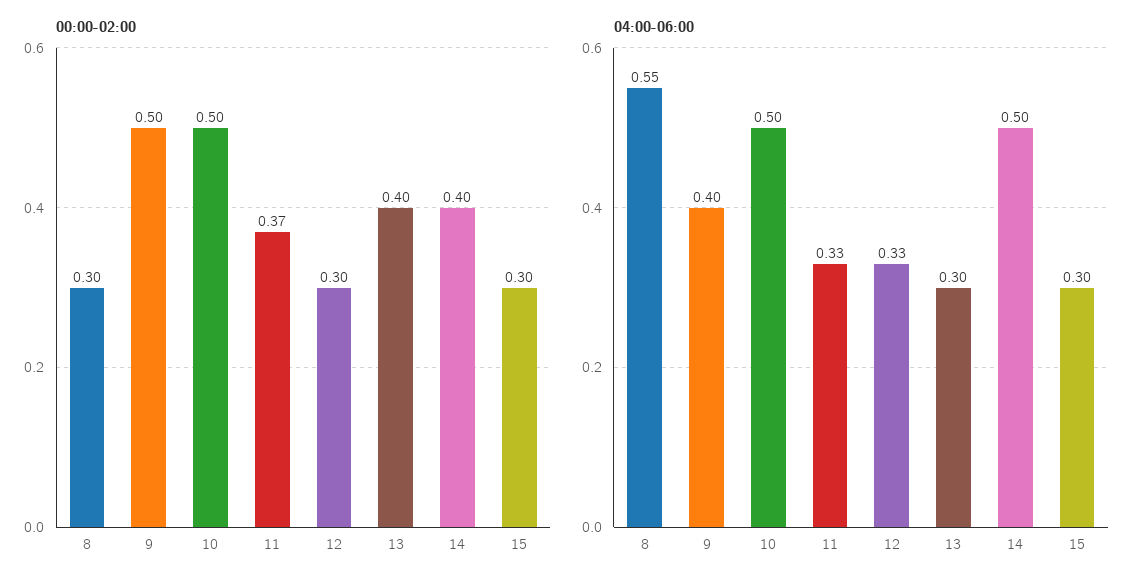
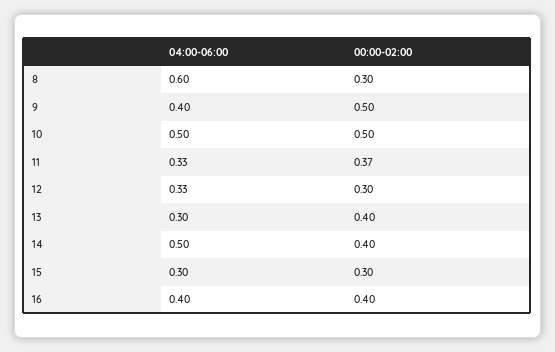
  {
    "00:00-02:00": {
      "8": 0.3,
      "9": 0.5,
      "10": 0.5,
      "11": 0.37,
      "12": 0.3,
      "13": 0.4,
      "14": 0.4,
-     "15": 0.3
+     "15": 0.3,
+     "16": 0.4
    },
    "04:00-06:00": {
-     "8": 0.55,
+     "8": 0.6,
      "9": 0.4,
      "10": 0.5,
      "11": 0.33,
      "12": 0.33,
      "13": 0.3,
      "14": 0.5,
-     "15": 0.3
+     "15": 0.3,
+     "16": 0.4
    }
  }

